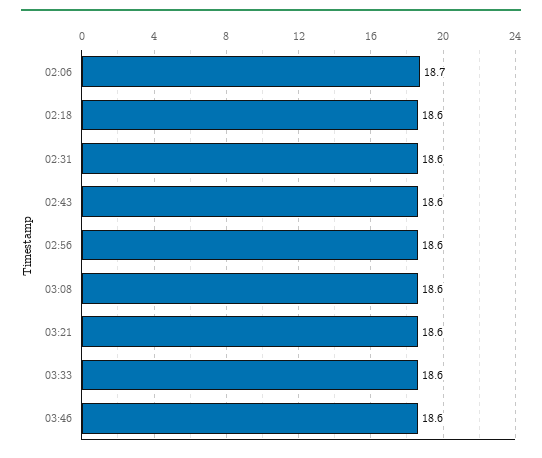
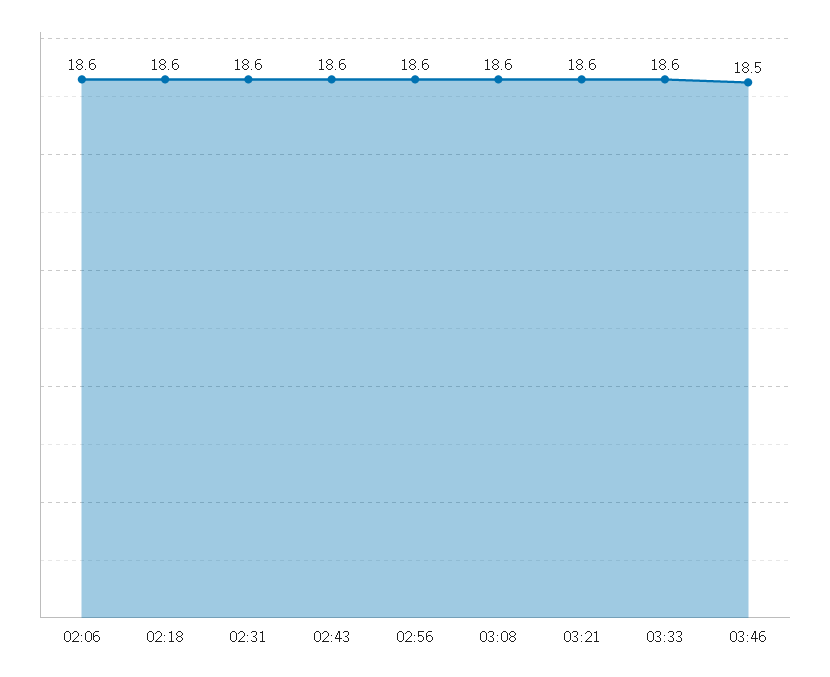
  {
-   "02:06": 18.7,
+   "02:06": 18.6,
    "02:18": 18.6,
    "02:31": 18.6,
    "02:43": 18.6,
    "02:56": 18.6,
    "03:08": 18.6,
    "03:21": 18.6,
    "03:33": 18.6,
-   "03:46": 18.6
+   "03:46": 18.5
  }

